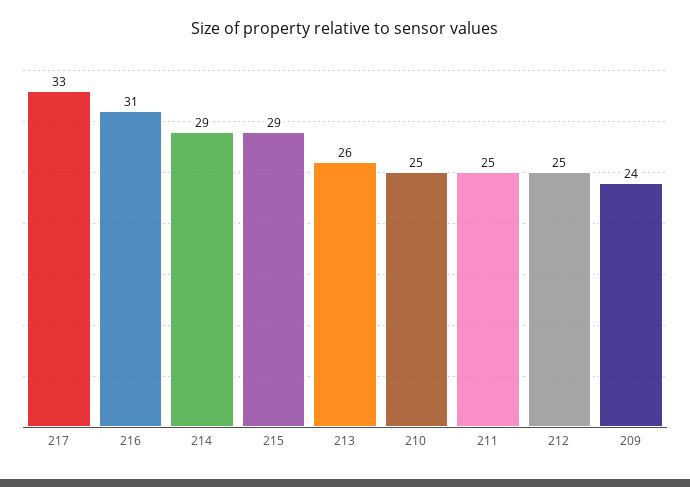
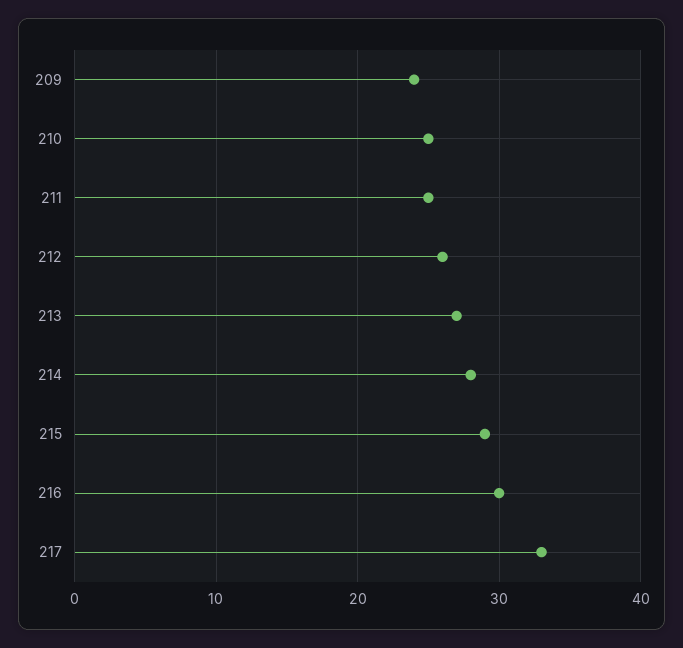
  {
    "217": 33,
-   "216": 31,
+   "216": 30,
-   "214": 29,
+   "214": 28,
    "215": 29,
-   "213": 26,
+   "213": 27,
    "210": 25,
    "211": 25,
-   "212": 25,
+   "212": 26,
    "209": 24
  }

